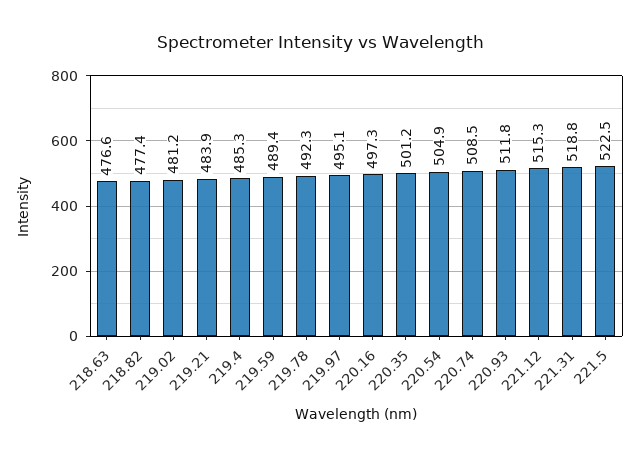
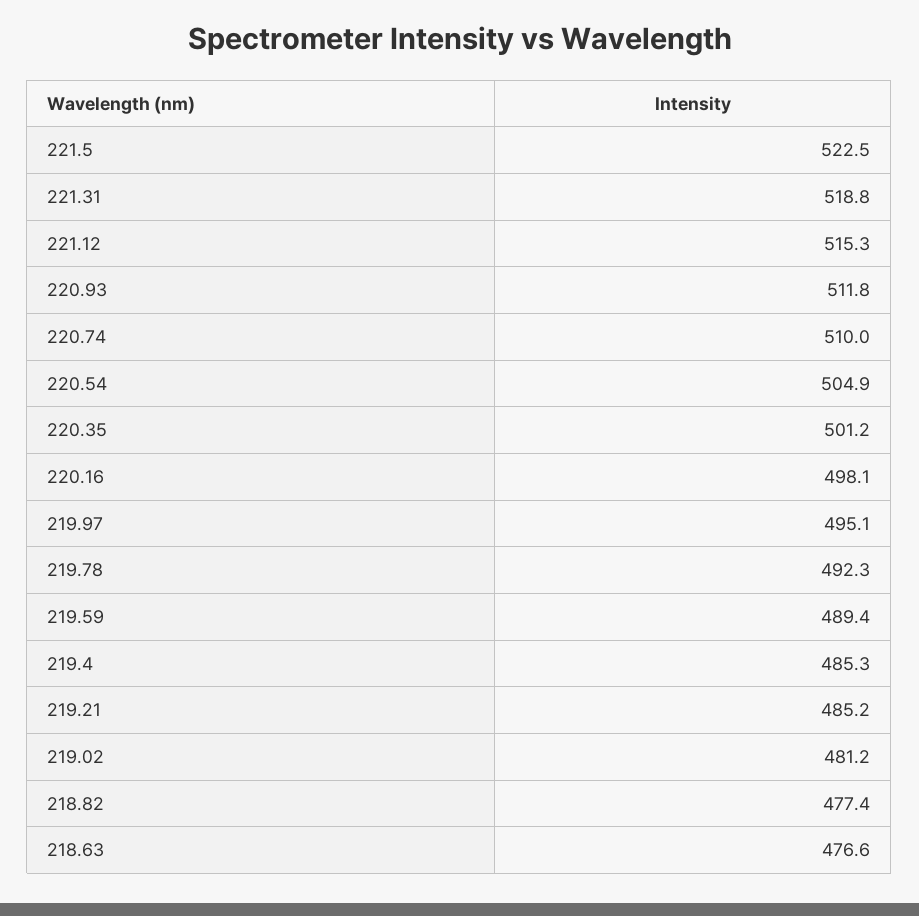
  {
    "218.63": 476.6,
    "218.82": 477.4,
    "219.02": 481.2,
-   "219.21": 483.9,
+   "219.21": 485.2,
    "219.4": 485.3,
    "219.59": 489.4,
    "219.78": 492.3,
    "219.97": 495.1,
-   "220.16": 497.3,
+   "220.16": 498.1,
    "220.35": 501.2,
    "220.54": 504.9,
-   "220.74": 508.5,
+   "220.74": 510,
    "220.93": 511.8,
    "221.12": 515.3,
    "221.31": 518.8,
    "221.5": 522.5
  }

